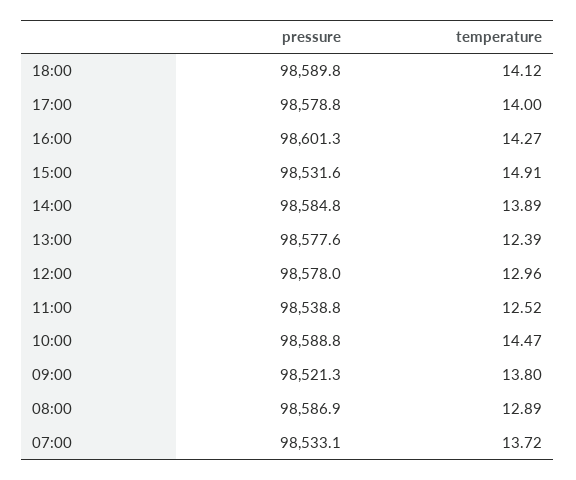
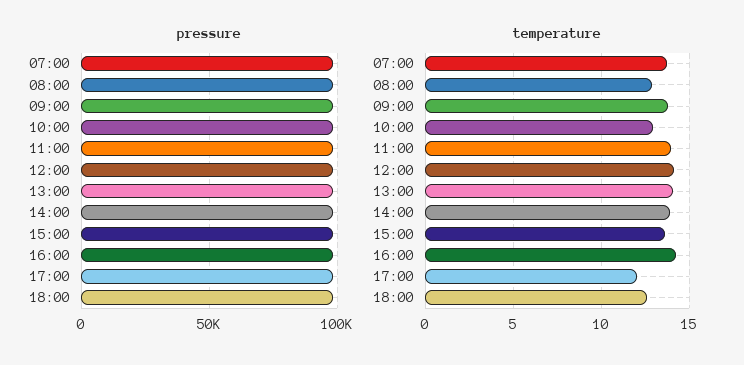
  {
    "pressure": {
      "18:00": 98589.8,
      "17:00": 98578.8,
      "16:00": 98601.3,
      "15:00": 98531.6,
      "14:00": 98584.8,
      "13:00": 98577.6,
      "12:00": 98578,
      "11:00": 98538.8,
      "10:00": 98588.8,
      "09:00": 98521.3,
      "08:00": 98586.9,
      "07:00": 98533.1
    },
    "temperature": {
-     "18:00": 14.12,
+     "18:00": 12.5,
-     "17:00": 14,
+     "17:00": 12,
      "16:00": 14.27,
-     "15:00": 14.91,
+     "15:00": 13.5,
      "14:00": 13.89,
-     "13:00": 12.39,
+     "13:00": 14,
-     "12:00": 12.96,
+     "12:00": 14,
-     "11:00": 12.52,
+     "11:00": 14,
-     "10:00": 14.47,
+     "10:00": 13,
      "09:00": 13.8,
      "08:00": 12.89,
      "07:00": 13.72
    }
  }

